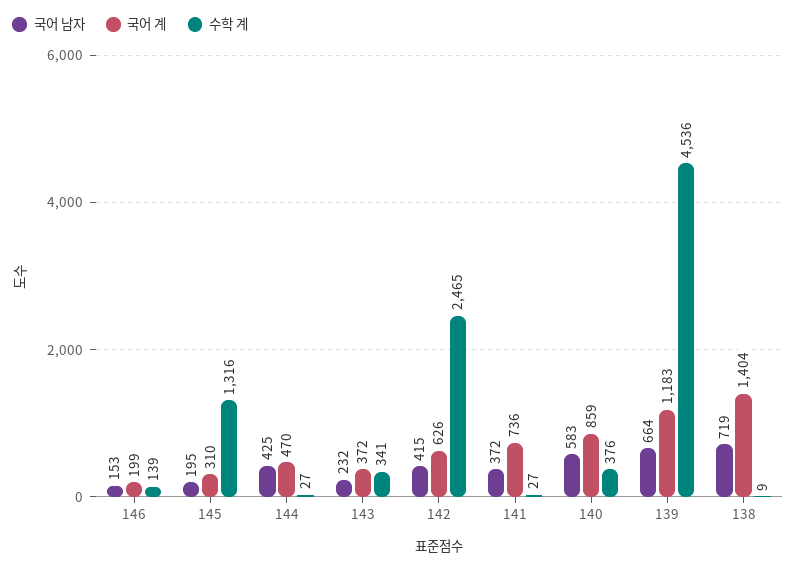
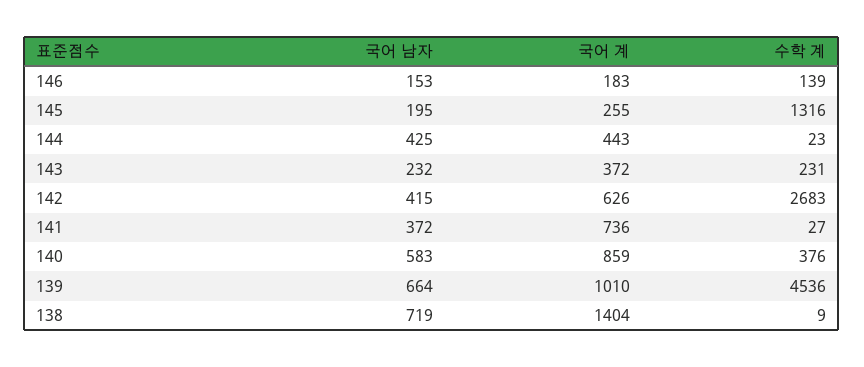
  {
    "국어 남자": {
      "146": 153,
      "145": 195,
      "144": 425,
      "143": 232,
      "142": 415,
      "141": 372,
      "140": 583,
      "139": 664,
      "138": 719
    },
    "국어 계": {
-     "146": 199,
+     "146": 183,
-     "145": 310,
+     "145": 255,
-     "144": 470,
+     "144": 443,
      "143": 372,
      "142": 626,
      "141": 736,
      "140": 859,
-     "139": 1183,
+     "139": 1010,
      "138": 1404
    },
    "수학 계": {
      "146": 139,
      "145": 1316,
-     "144": 27,
+     "144": 23,
-     "143": 341,
+     "143": 231,
-     "142": 2465,
+     "142": 2683,
      "141": 27,
      "140": 376,
      "139": 4536,
      "138": 9
    }
  }

